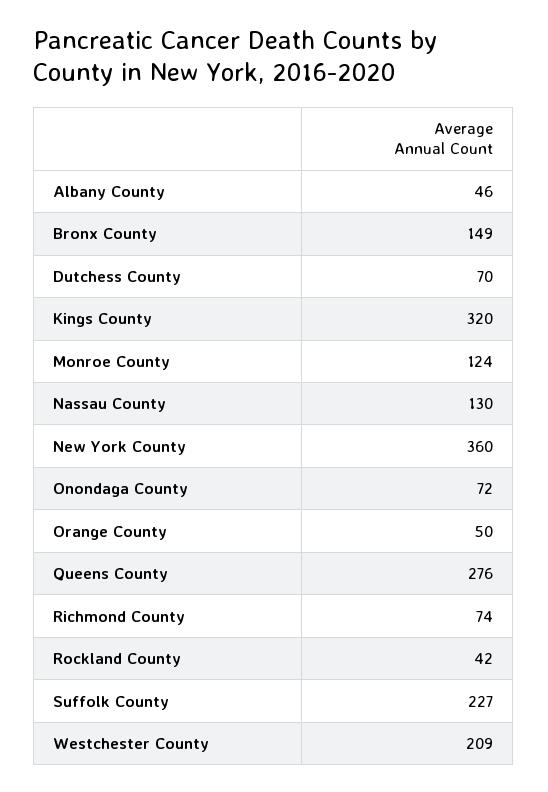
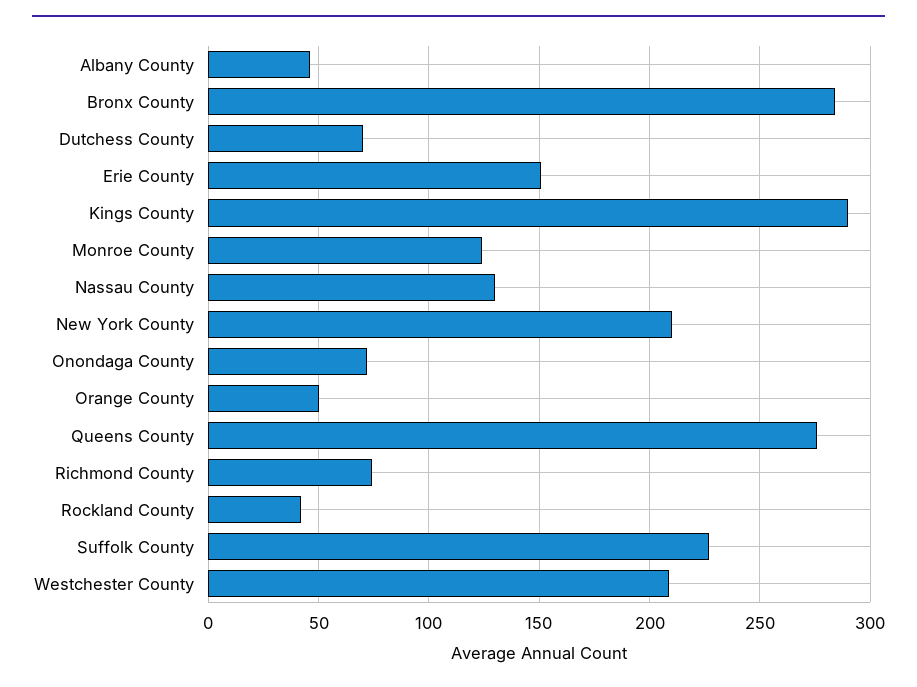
  {
    "Albany County": 46,
-   "Bronx County": 149,
+   "Bronx County": 285,
    "Dutchess County": 70,
-   "Kings County": 320,
+   "Kings County": 290,
    "Monroe County": 124,
    "Nassau County": 130,
-   "New York County": 360,
+   "New York County": 210,
    "Onondaga County": 72,
    "Orange County": 50,
    "Queens County": 276,
    "Richmond County": 74,
    "Rockland County": 42,
    "Suffolk County": 227,
-   "Westchester County": 209
+   "Westchester County": 209,
+   "Erie County": 150
  }

